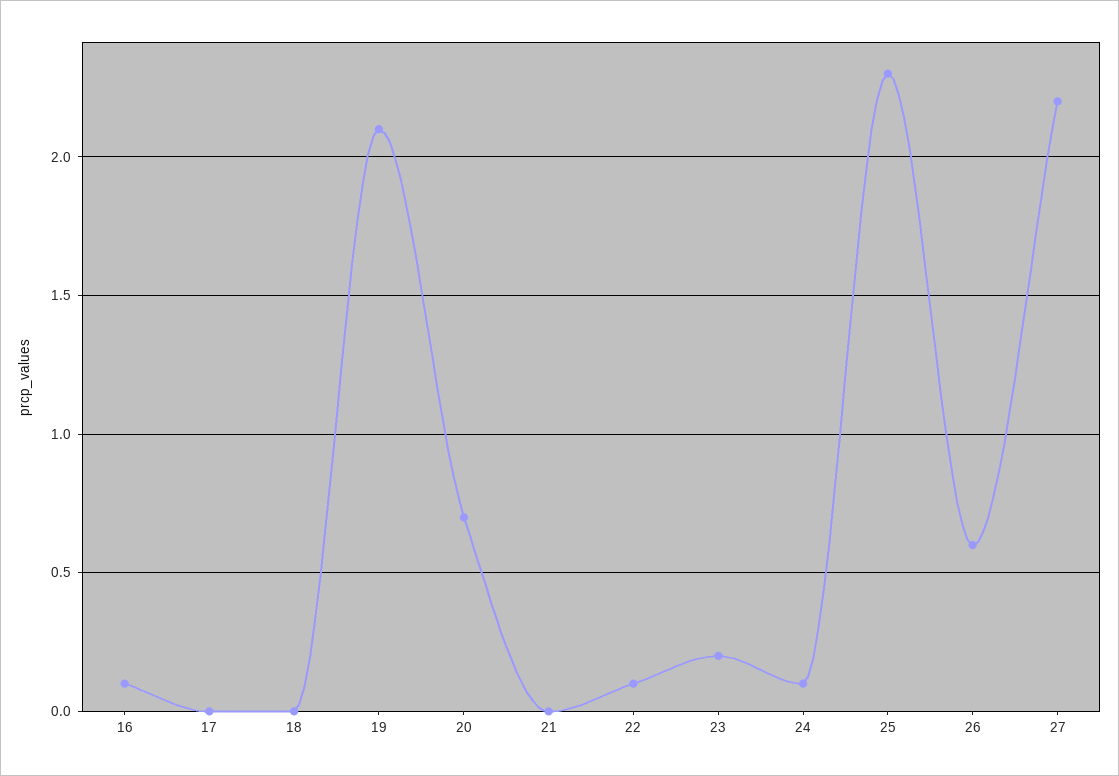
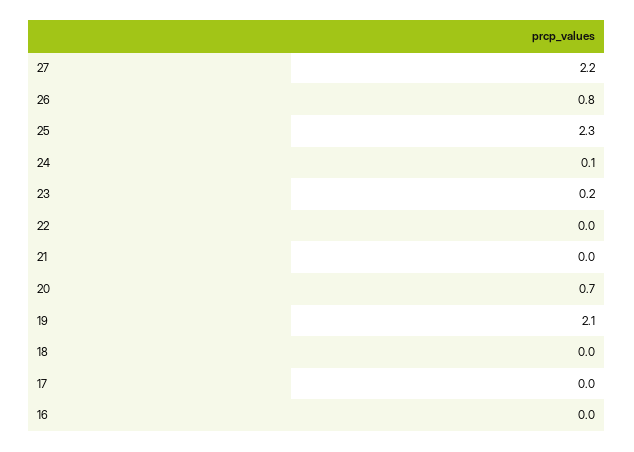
  {
-   "16": 0.1,
+   "16": 0,
    "17": 0,
    "18": 0,
    "19": 2.1,
    "20": 0.7,
    "21": 0,
-   "22": 0.1,
+   "22": 0,
    "23": 0.2,
    "24": 0.1,
    "25": 2.3,
-   "26": 0.6,
+   "26": 0.8,
    "27": 2.2
  }

